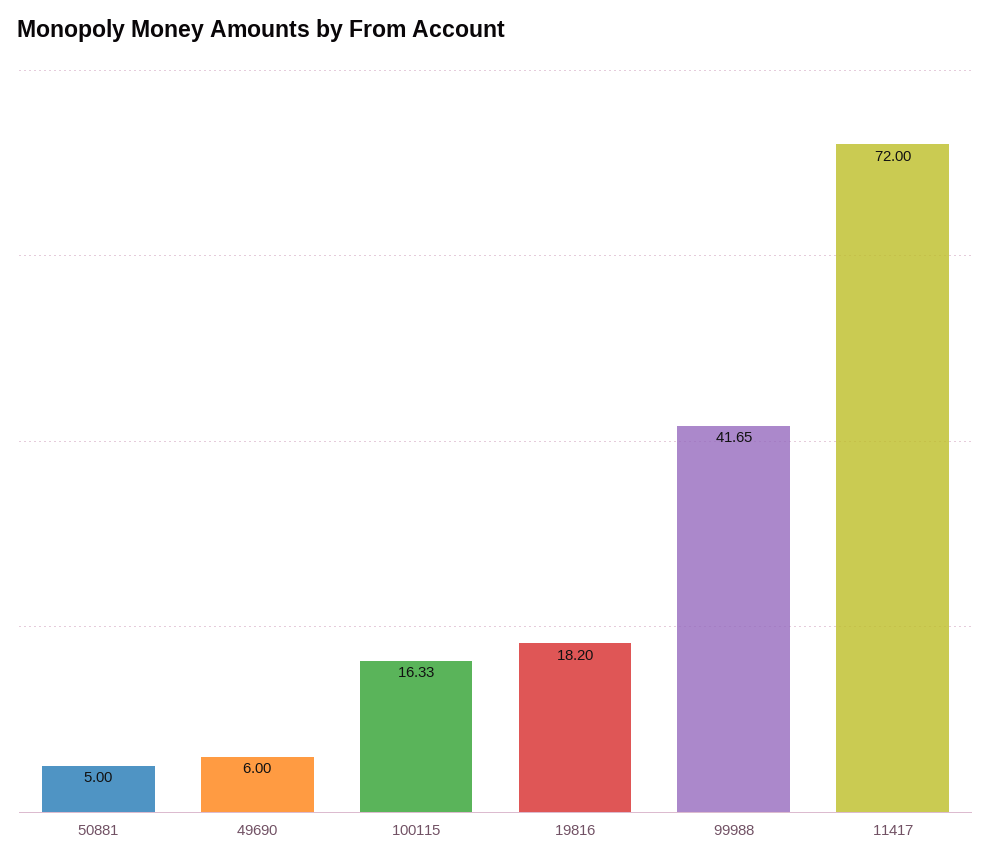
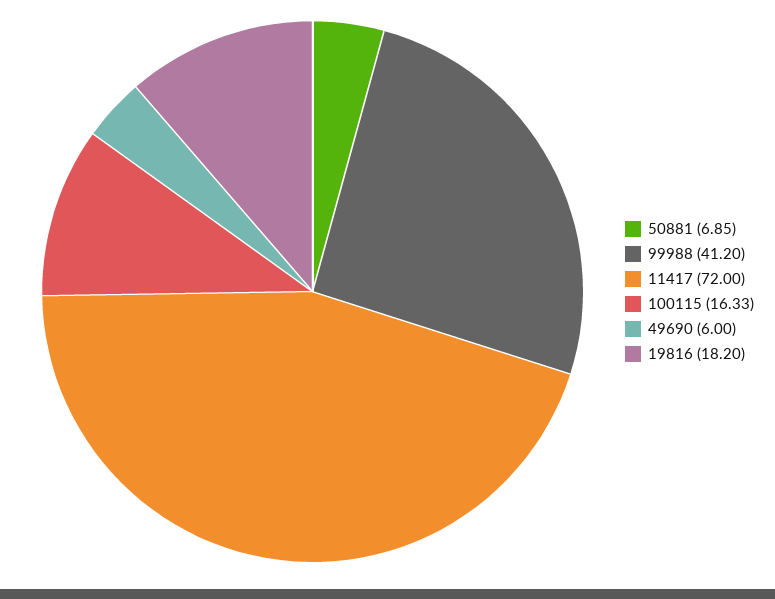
  {
-   "50881": 5,
+   "50881": 6.85,
    "49690": 6,
    "100115": 16.33,
    "19816": 18.2,
-   "99988": 41.65,
+   "99988": 41.2,
    "11417": 72
  }

